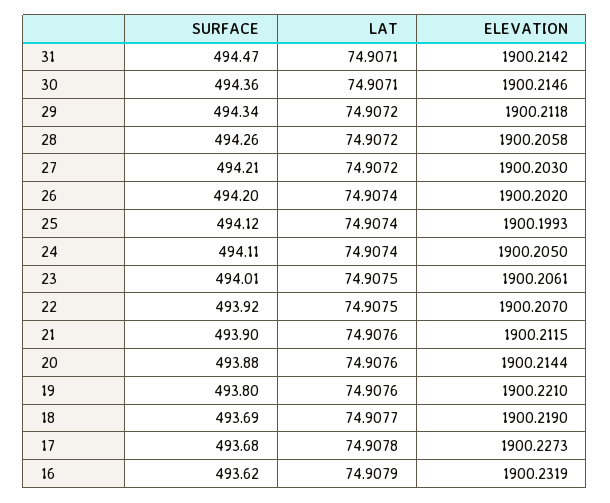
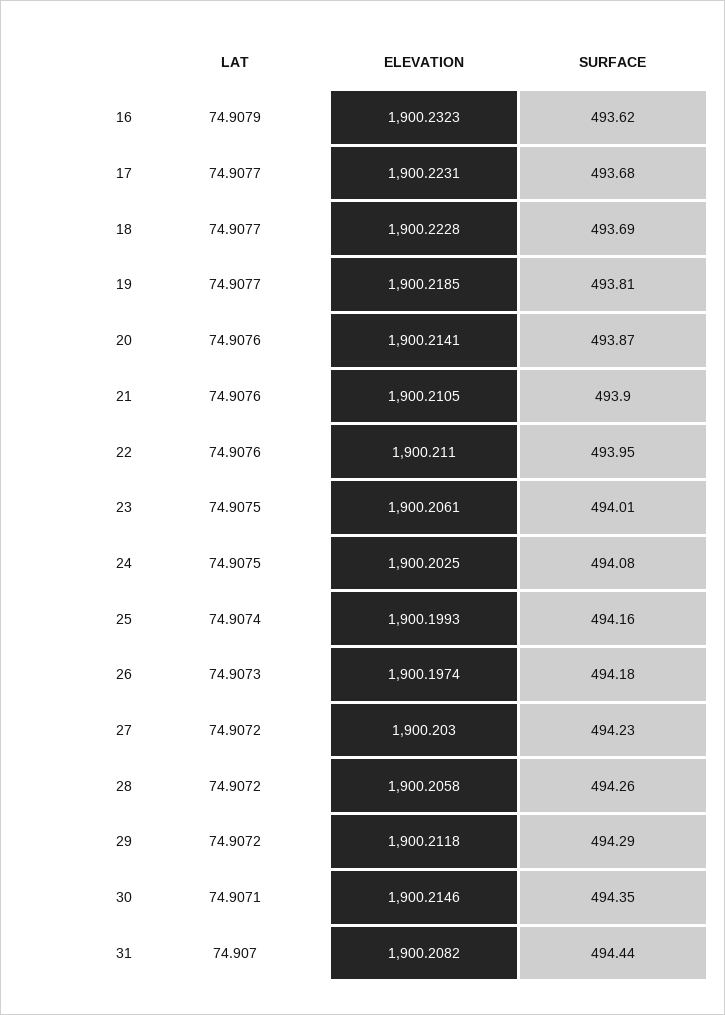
  {
    "SURFACE": {
-     "31": 494.47,
+     "31": 494.44,
-     "30": 494.36,
+     "30": 494.35,
-     "29": 494.34,
+     "29": 494.29,
      "28": 494.26,
-     "27": 494.21,
+     "27": 494.23,
-     "26": 494.2,
+     "26": 494.18,
-     "25": 494.12,
+     "25": 494.16,
-     "24": 494.11,
+     "24": 494.08,
      "23": 494.01,
-     "22": 493.92,
+     "22": 493.95,
      "21": 493.9,
-     "20": 493.88,
+     "20": 493.87,
-     "19": 493.8,
+     "19": 493.81,
      "18": 493.69,
      "17": 493.68,
      "16": 493.62
    },
    "LAT": {
-     "31": 74.9071,
+     "31": 74.907,
      "30": 74.9071,
      "29": 74.9072,
      "28": 74.9072,
      "27": 74.9072,
-     "26": 74.9074,
+     "26": 74.9073,
      "25": 74.9074,
-     "24": 74.9074,
+     "24": 74.9075,
      "23": 74.9075,
-     "22": 74.9075,
+     "22": 74.9076,
      "21": 74.9076,
      "20": 74.9076,
-     "19": 74.9076,
+     "19": 74.9077,
      "18": 74.9077,
-     "17": 74.9078,
+     "17": 74.9077,
      "16": 74.9079
    },
    "ELEVATION": {
-     "31": 1900.2142,
+     "31": 1900.2082,
      "30": 1900.2146,
      "29": 1900.2118,
      "28": 1900.2058,
      "27": 1900.203,
-     "26": 1900.202,
+     "26": 1900.1974,
      "25": 1900.1993,
-     "24": 1900.205,
+     "24": 1900.2025,
      "23": 1900.2061,
-     "22": 1900.207,
+     "22": 1900.211,
-     "21": 1900.2115,
+     "21": 1900.2105,
-     "20": 1900.2144,
+     "20": 1900.2141,
-     "19": 1900.221,
+     "19": 1900.2185,
-     "18": 1900.219,
+     "18": 1900.2228,
-     "17": 1900.2273,
+     "17": 1900.2231,
-     "16": 1900.2319
+     "16": 1900.2323
    }
  }

